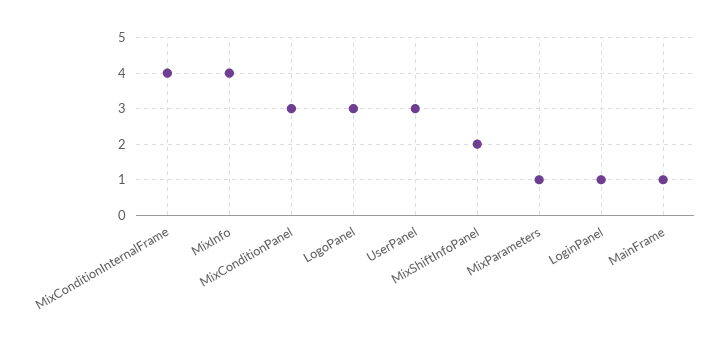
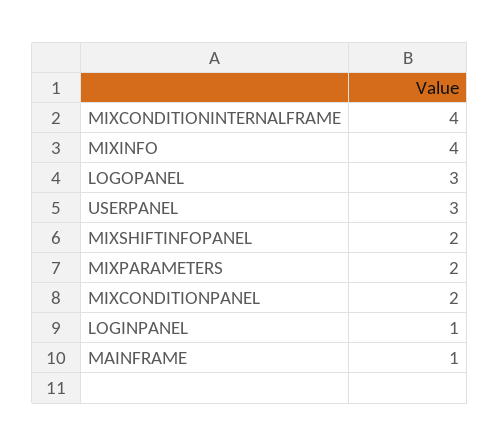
  {
    "MixConditionInternalFrame": 4,
    "MixInfo": 4,
-   "MixConditionPanel": 3,
+   "MixConditionPanel": 2,
    "LogoPanel": 3,
    "UserPanel": 3,
    "MixShiftInfoPanel": 2,
-   "MixParameters": 1,
+   "MixParameters": 2,
    "LoginPanel": 1,
    "MainFrame": 1
  }

